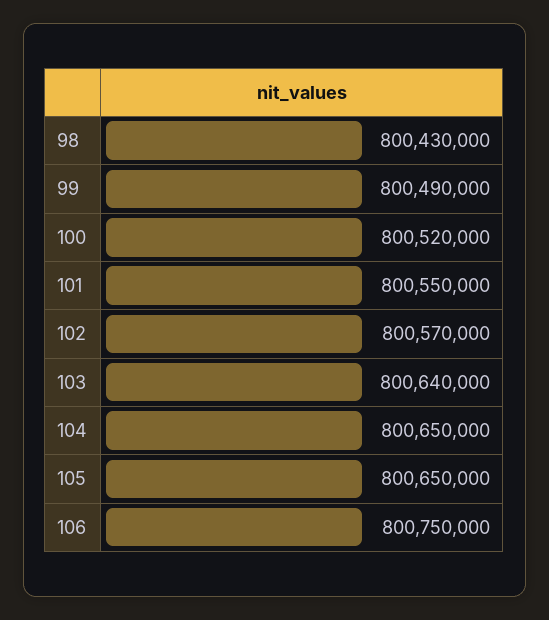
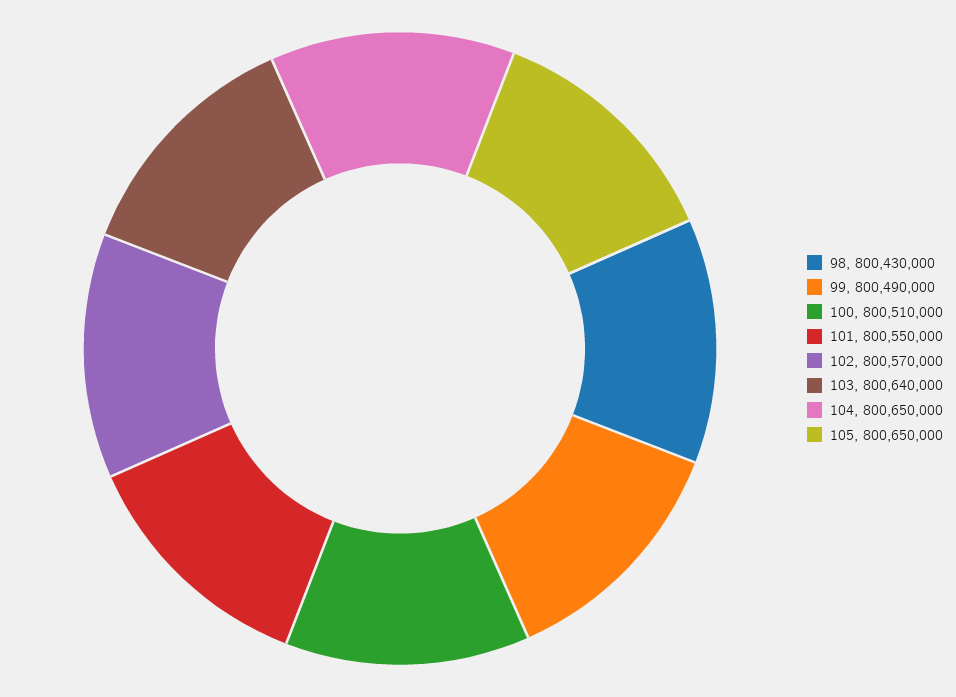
  {
    "98": 800430000,
    "99": 800490000,
-   "100": 800520000,
+   "100": 800510000,
    "101": 800550000,
    "102": 800570000,
    "103": 800640000,
    "104": 800650000,
-   "105": 800650000,
+   "105": 800650000
-   "106": 800750000
  }

